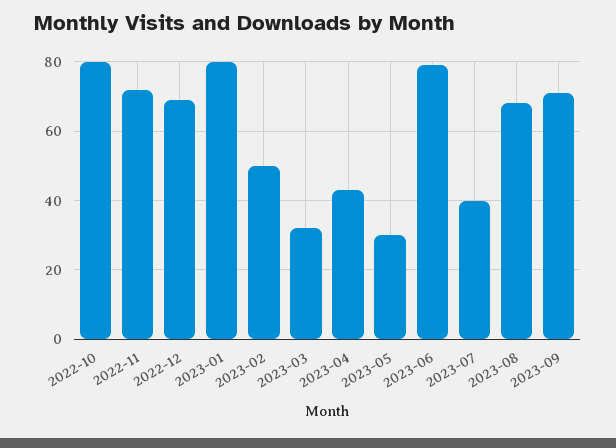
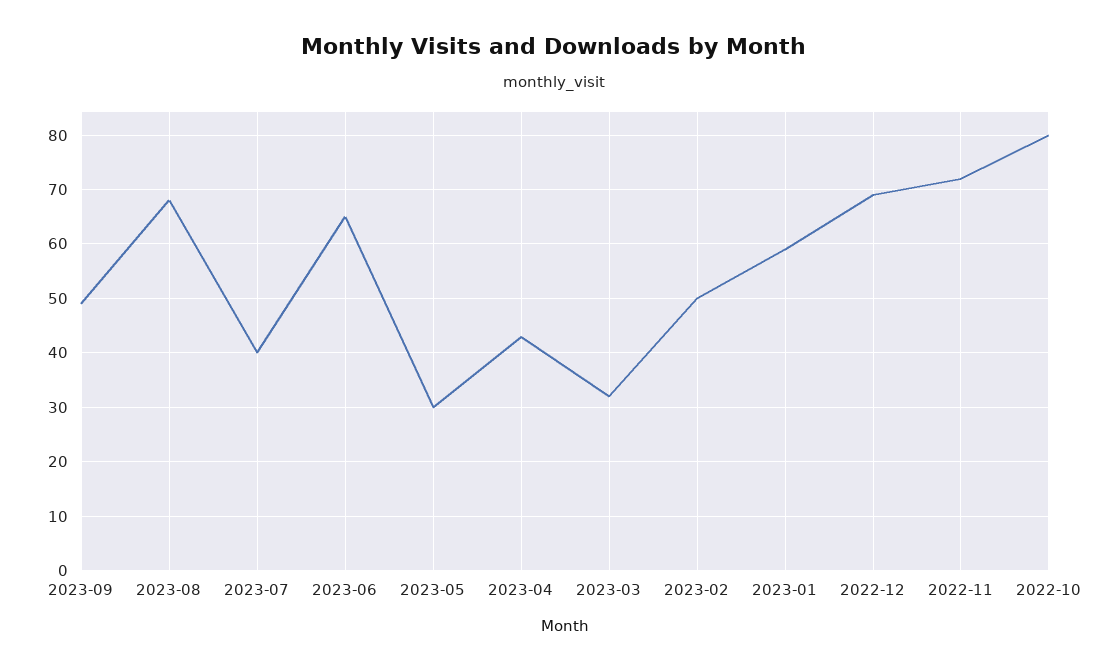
  {
    "2022-10": 80,
    "2022-11": 70,
    "2022-12": 70,
-   "2023-01": 80,
+   "2023-01": 60,
    "2023-02": 50,
    "2023-03": 30,
    "2023-04": 45,
    "2023-05": 30,
-   "2023-06": 80,
+   "2023-06": 65,
    "2023-07": 40,
    "2023-08": 70,
-   "2023-09": 70
+   "2023-09": 50
  }

